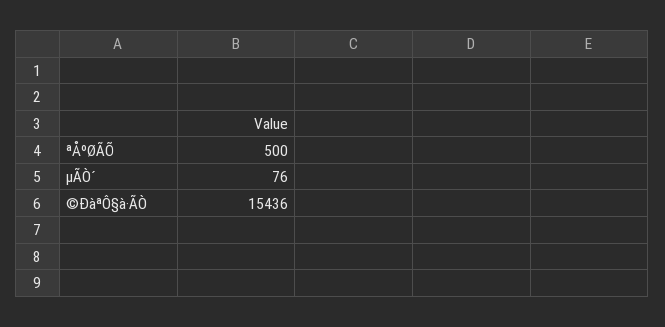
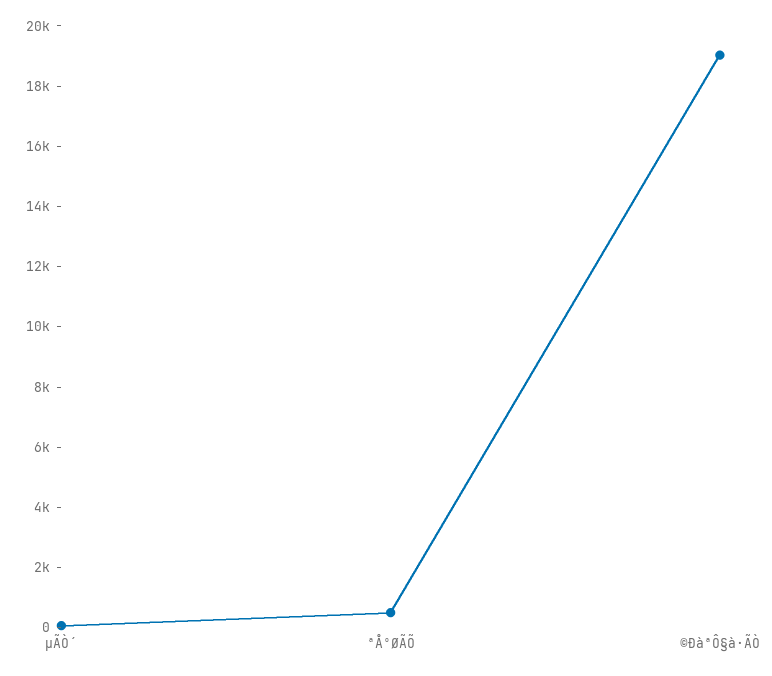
  {
    "ªÅºØÃÕ": 500,
    "µÃÒ´": 76,
-   "©ÐàªÔ§à·ÃÒ": 15436
+   "©ÐàªÔ§à·ÃÒ": 19000
  }

